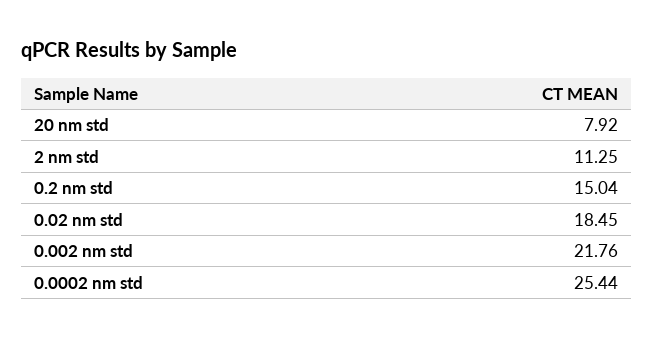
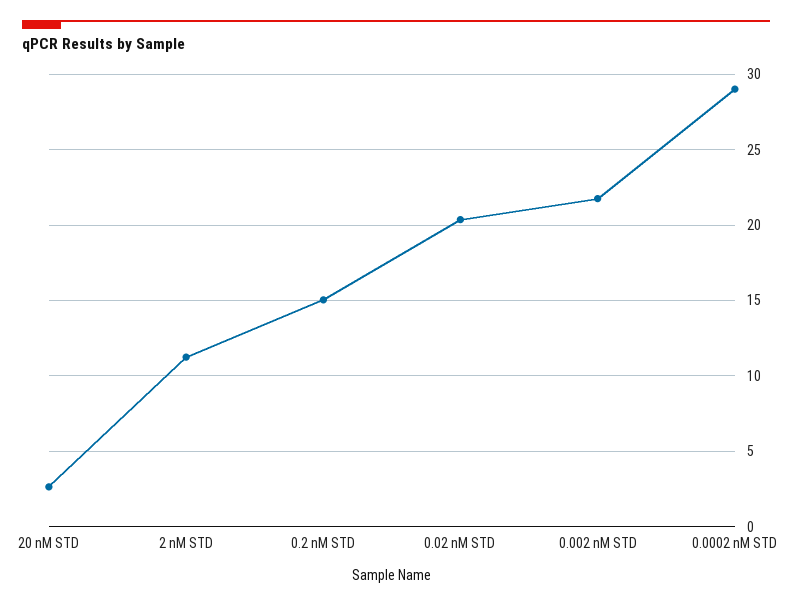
  {
-   "20 nm std": 7.92,
+   "20 nm std": 2.5,
    "2 nm std": 11.25,
    "0.2 nm std": 15.04,
-   "0.02 nm std": 18.45,
+   "0.02 nm std": 20.5,
    "0.002 nm std": 21.76,
-   "0.0002 nm std": 25.44
+   "0.0002 nm std": 29
  }

